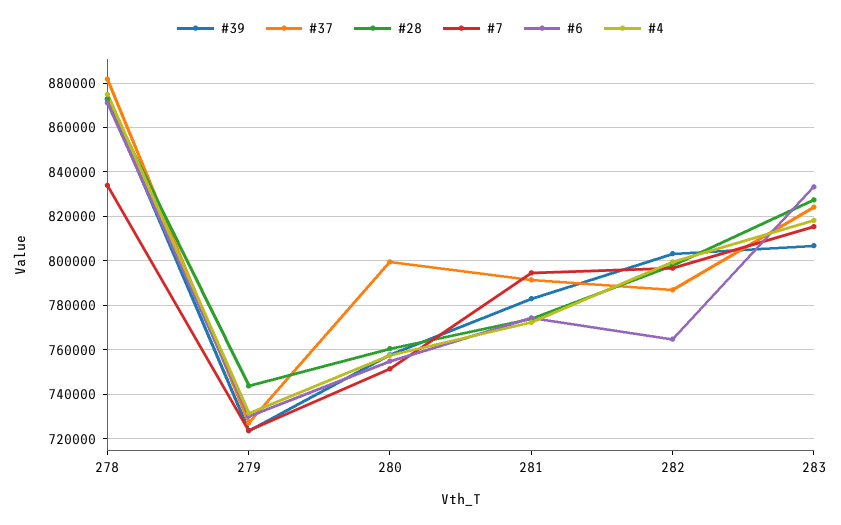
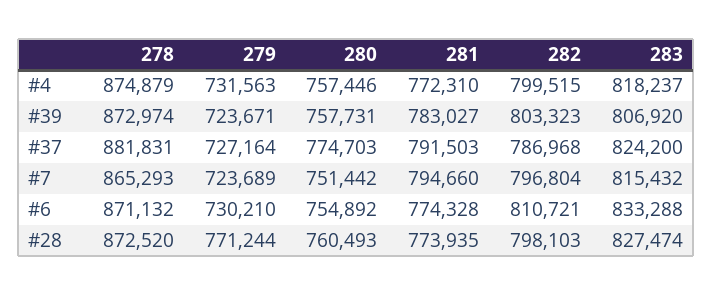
  {
    "#39": {
      "278": 872974,
      "279": 723671,
      "280": 757731,
      "281": 783027,
      "282": 803323,
      "283": 806920
    },
    "#37": {
      "278": 881831,
      "279": 727164,
-     "280": 800000,
+     "280": 774703,
      "281": 791503,
      "282": 786968,
      "283": 824200
    },
    "#28": {
      "278": 872520,
-     "279": 745000,
+     "279": 771244,
      "280": 760493,
      "281": 773935,
      "282": 798103,
      "283": 827474
    },
    "#7": {
-     "278": 835000,
+     "278": 865293,
      "279": 723689,
      "280": 751442,
      "281": 794660,
      "282": 796804,
      "283": 815432
    },
    "#6": {
      "278": 871132,
      "279": 730210,
      "280": 754892,
      "281": 774328,
-     "282": 765000,
+     "282": 810721,
      "283": 833288
    },
    "#4": {
      "278": 874879,
      "279": 731563,
      "280": 757446,
      "281": 772310,
      "282": 799515,
      "283": 818237
    }
  }

